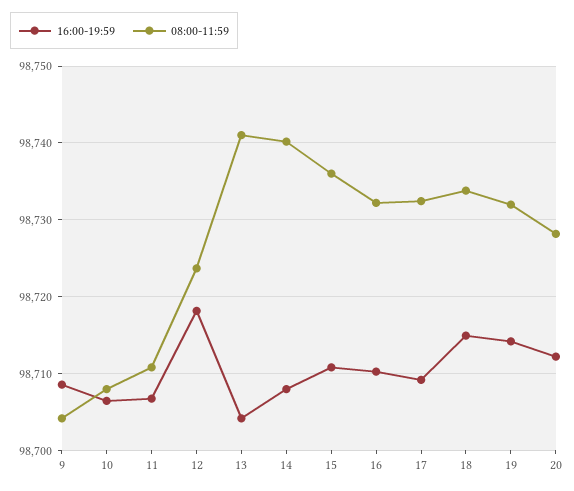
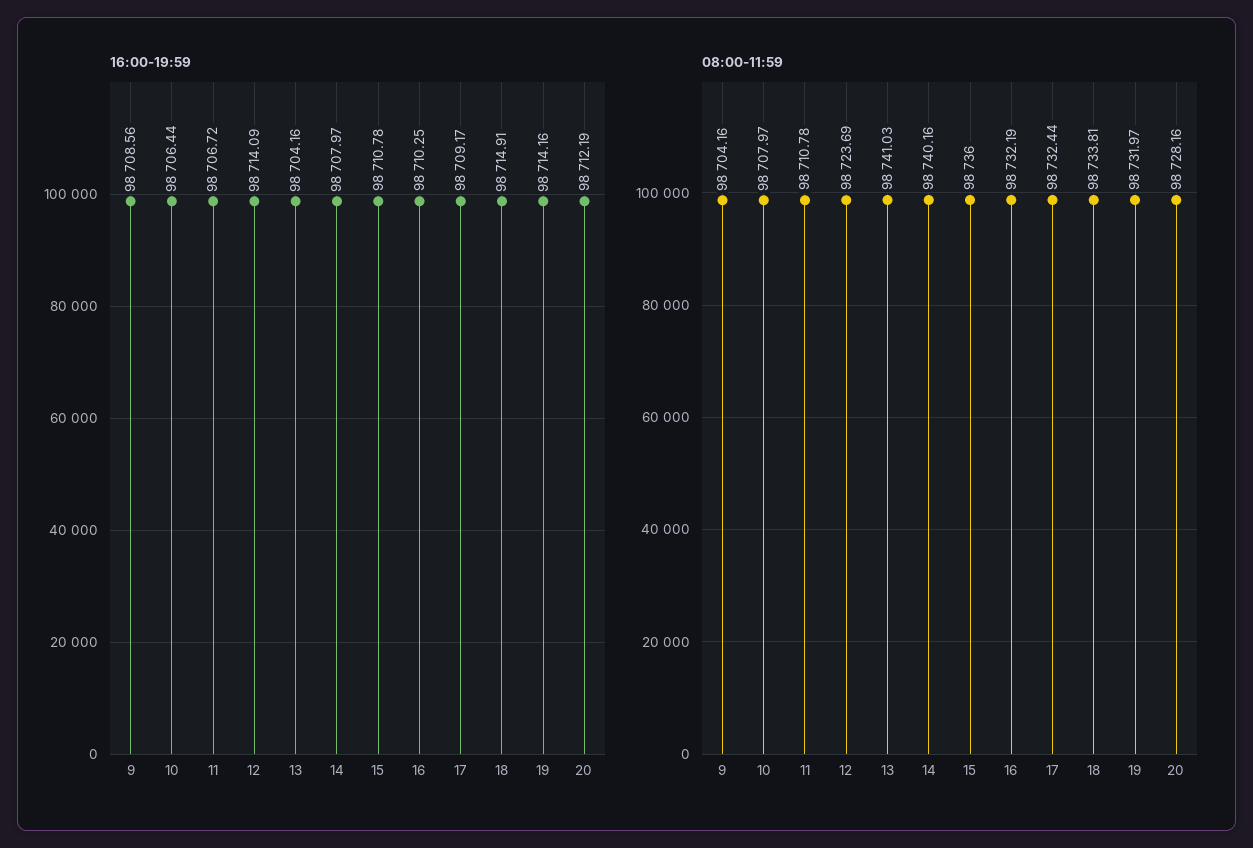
  {
    "16:00-19:59": {
      "9": 98708.56,
      "10": 98706.44,
      "11": 98706.72,
-     "12": 98718,
+     "12": 98714.09,
      "13": 98704.16,
      "14": 98707.97,
      "15": 98710.78,
      "16": 98710.25,
      "17": 98709.17,
      "18": 98714.91,
      "19": 98714.16,
      "20": 98712.19
    },
    "08:00-11:59": {
      "9": 98704.16,
      "10": 98707.97,
      "11": 98710.78,
      "12": 98723.69,
      "13": 98741.03,
      "14": 98740.16,
      "15": 98736,
      "16": 98732.19,
      "17": 98732.44,
      "18": 98733.81,
      "19": 98731.97,
      "20": 98728.16
    }
  }

